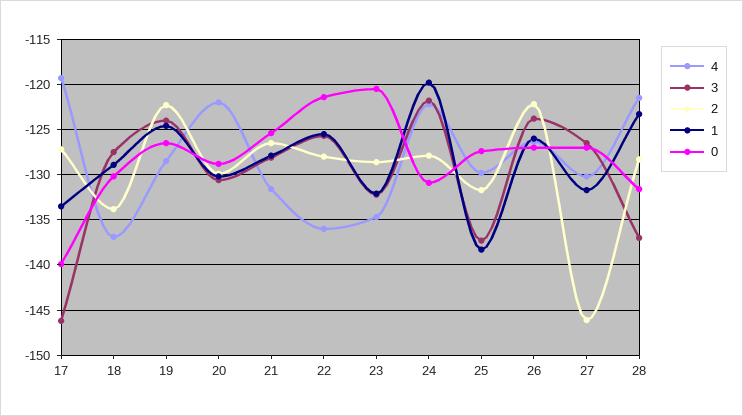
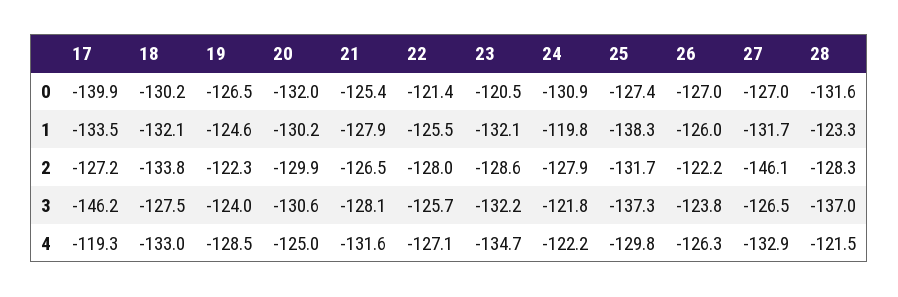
  {
    "4": {
      "17": -119.3,
-     "18": -137,
+     "18": -133,
      "19": -128.5,
-     "20": -122,
+     "20": -125,
      "21": -131.6,
-     "22": -136,
+     "22": -127.1,
      "23": -134.7,
      "24": -122.2,
      "25": -129.8,
      "26": -126.3,
-     "27": -130,
+     "27": -132.9,
      "28": -121.5
    },
    "3": {
      "17": -146.2,
      "18": -127.5,
      "19": -124,
      "20": -130.6,
      "21": -128.1,
      "22": -125.7,
      "23": -132.2,
      "24": -121.8,
      "25": -137.3,
      "26": -123.8,
      "27": -126.5,
      "28": -137
    },
    "2": {
      "17": -127.2,
      "18": -133.8,
      "19": -122.3,
      "20": -129.9,
      "21": -126.5,
      "22": -128,
      "23": -128.6,
      "24": -127.9,
      "25": -131.7,
      "26": -122.2,
      "27": -146.1,
      "28": -128.3
    },
    "1": {
      "17": -133.5,
-     "18": -129,
+     "18": -132.1,
      "19": -124.6,
      "20": -130.2,
      "21": -127.9,
      "22": -125.5,
      "23": -132.1,
      "24": -119.8,
      "25": -138.3,
      "26": -126,
      "27": -131.7,
      "28": -123.3
    },
    "0": {
      "17": -139.9,
      "18": -130.2,
      "19": -126.5,
-     "20": -129,
+     "20": -132,
      "21": -125.4,
      "22": -121.4,
      "23": -120.5,
      "24": -130.9,
      "25": -127.4,
      "26": -127,
      "27": -127,
      "28": -131.6
    }
  }

